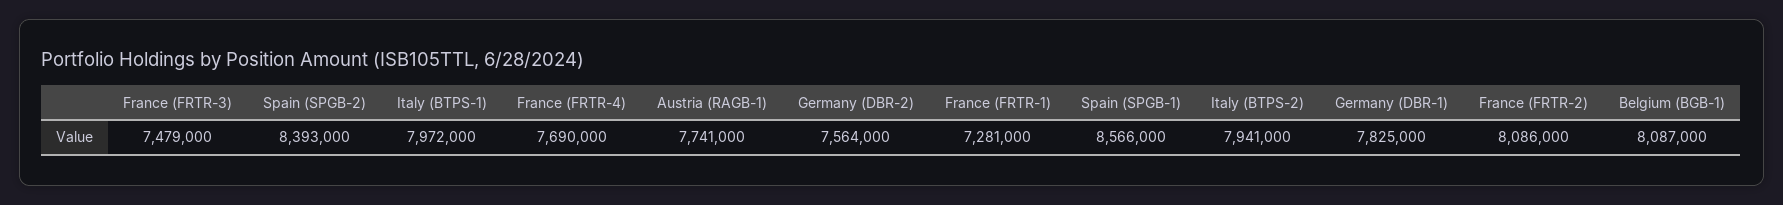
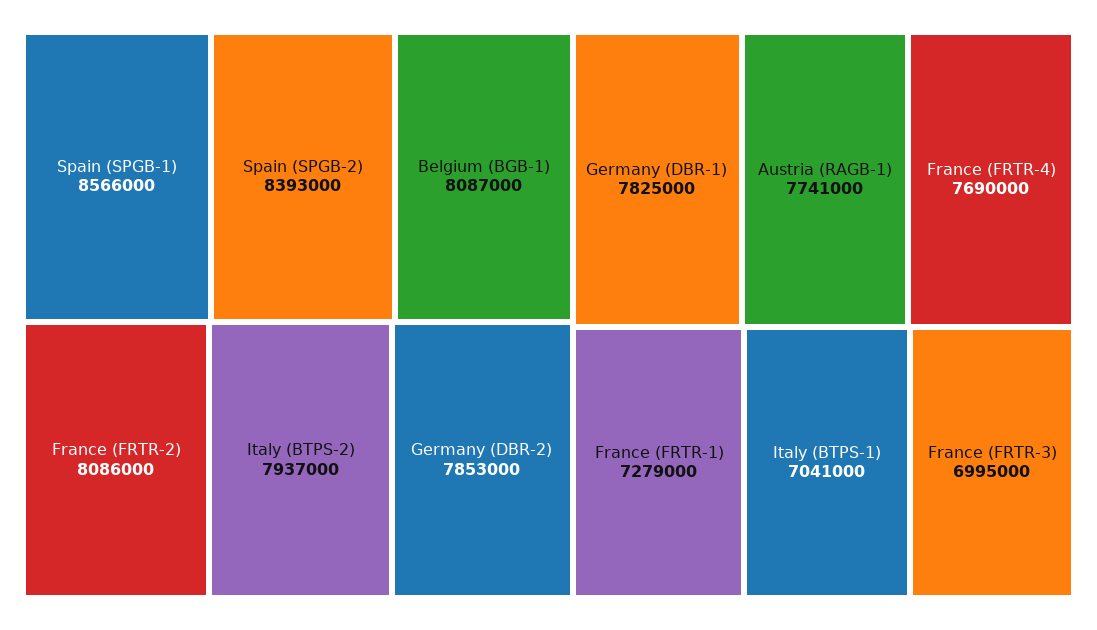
  {
-   "France (FRTR-3)": 7479000,
+   "France (FRTR-3)": 6995000,
    "Spain (SPGB-2)": 8393000,
-   "Italy (BTPS-1)": 7972000,
+   "Italy (BTPS-1)": 7041000,
    "France (FRTR-4)": 7690000,
    "Austria (RAGB-1)": 7741000,
-   "Germany (DBR-2)": 7564000,
+   "Germany (DBR-2)": 7853000,
-   "France (FRTR-1)": 7281000,
+   "France (FRTR-1)": 7279000,
    "Spain (SPGB-1)": 8566000,
-   "Italy (BTPS-2)": 7941000,
+   "Italy (BTPS-2)": 7937000,
    "Germany (DBR-1)": 7825000,
    "France (FRTR-2)": 8086000,
    "Belgium (BGB-1)": 8087000
  }

